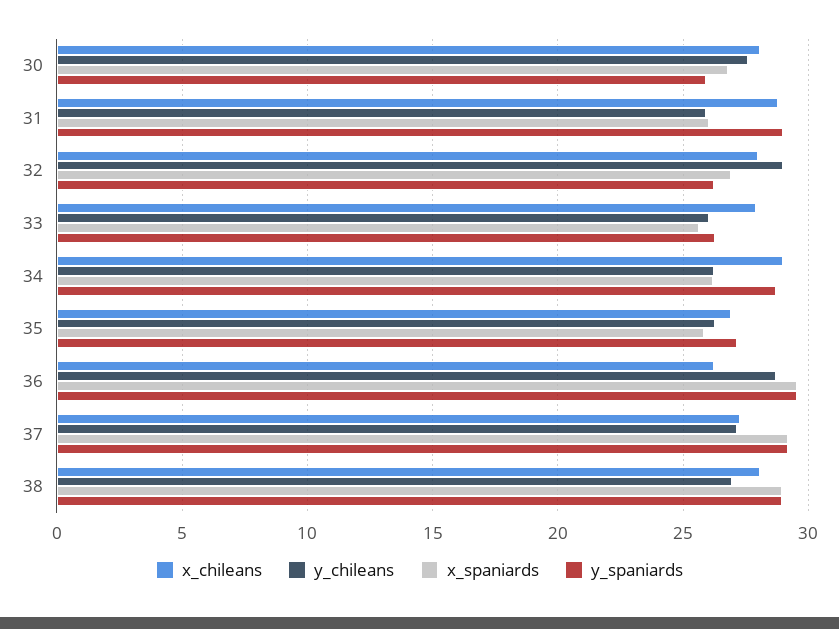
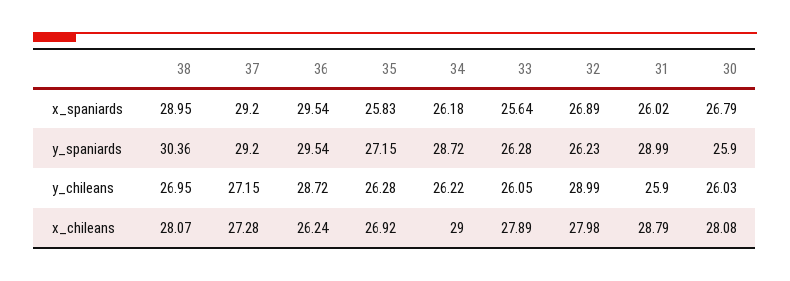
  {
    "x_chileans": {
      "30": 28.08,
      "31": 28.79,
      "32": 27.98,
      "33": 27.89,
      "34": 29,
      "35": 26.92,
      "36": 26.24,
      "37": 27.28,
      "38": 28.07
    },
    "y_chileans": {
-     "30": 27.5,
+     "30": 26.03,
      "31": 25.9,
      "32": 28.99,
      "33": 26.05,
      "34": 26.22,
      "35": 26.28,
      "36": 28.72,
      "37": 27.15,
      "38": 26.95
    },
    "x_spaniards": {
      "30": 26.79,
      "31": 26.02,
      "32": 26.89,
      "33": 25.64,
      "34": 26.18,
      "35": 25.83,
      "36": 29.54,
      "37": 29.2,
      "38": 28.95
    },
    "y_spaniards": {
      "30": 25.9,
      "31": 28.99,
      "32": 26.23,
      "33": 26.28,
      "34": 28.72,
      "35": 27.15,
      "36": 29.54,
      "37": 29.2,
-     "38": 29
+     "38": 30.36
    }
  }

